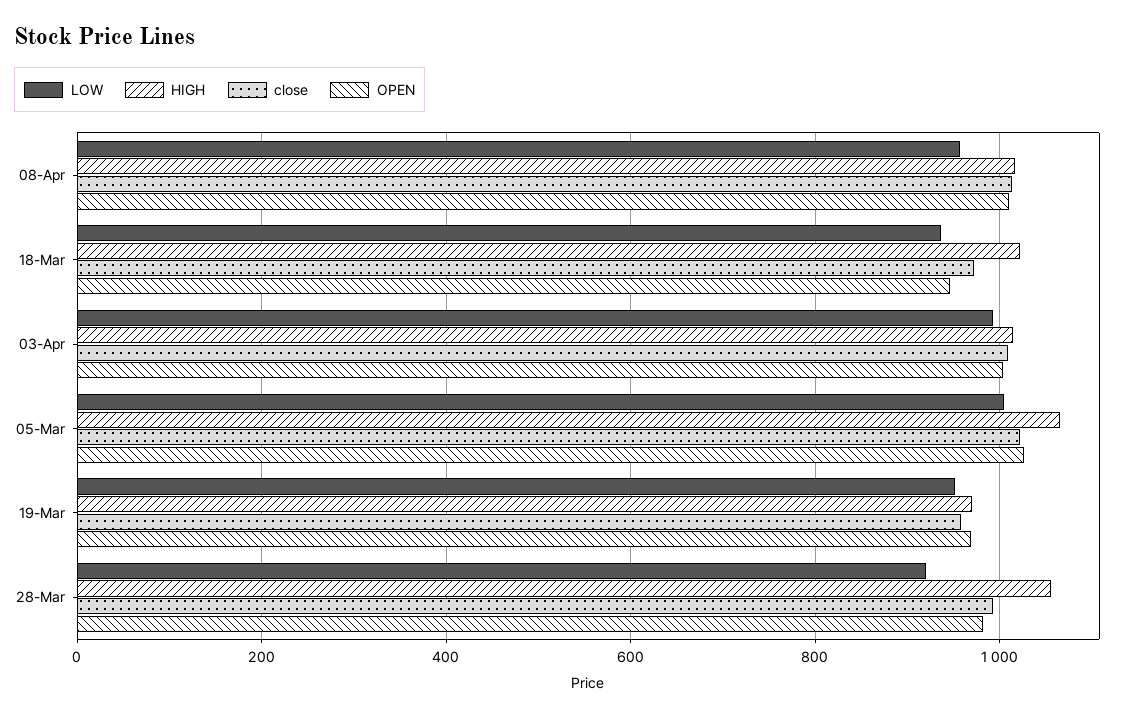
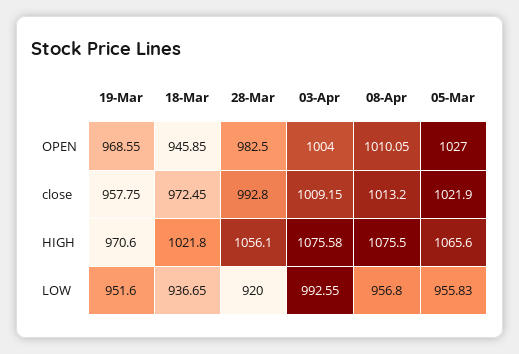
  {
    "LOW": {
      "08-Apr": 956.8,
      "18-Mar": 936.65,
      "03-Apr": 992.55,
-     "05-Mar": 1000,
+     "05-Mar": 955.83,
      "19-Mar": 951.6,
      "28-Mar": 920
    },
    "HIGH": {
-     "08-Apr": 1020,
+     "08-Apr": 1075.5,
      "18-Mar": 1021.8,
-     "03-Apr": 1020,
+     "03-Apr": 1075.58,
      "05-Mar": 1065.6,
      "19-Mar": 970.6,
      "28-Mar": 1056.1
    },
    "close": {
      "08-Apr": 1013.2,
      "18-Mar": 972.45,
      "03-Apr": 1009.15,
      "05-Mar": 1021.9,
      "19-Mar": 957.75,
      "28-Mar": 992.8
    },
    "OPEN": {
      "08-Apr": 1010.05,
      "18-Mar": 945.85,
      "03-Apr": 1004,
      "05-Mar": 1027,
      "19-Mar": 968.55,
      "28-Mar": 982.5
    }
  }

